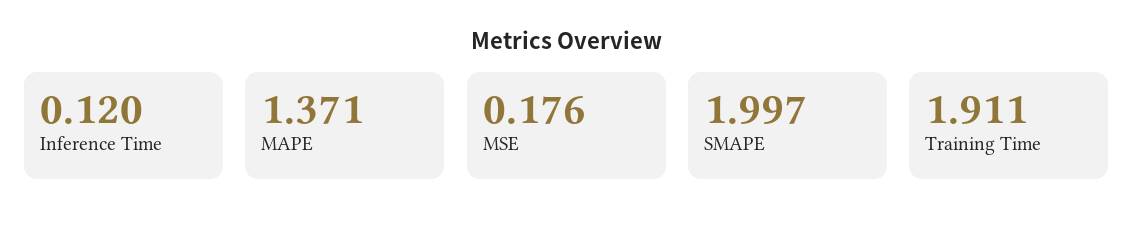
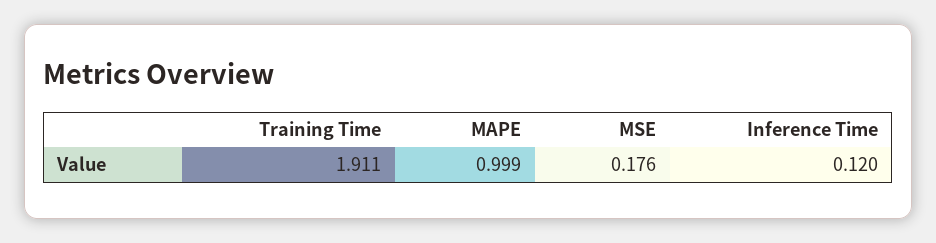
  {
    "Inference Time": 0.12,
-   "MAPE": 1.371,
+   "MAPE": 0.999,
    "MSE": 0.176,
-   "SMAPE": 1.997,
    "Training Time": 1.911
  }

